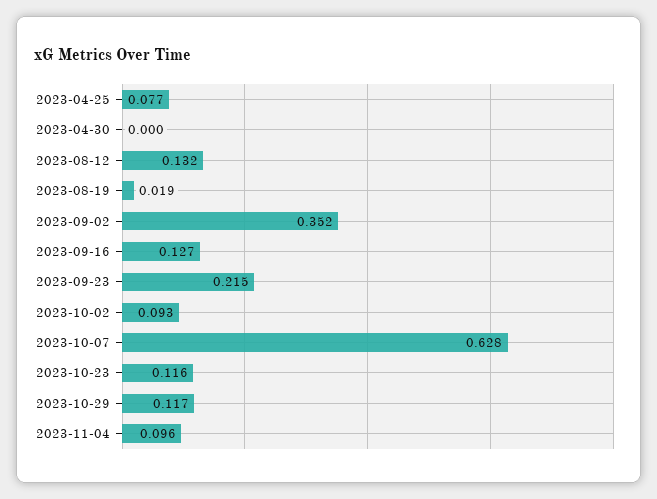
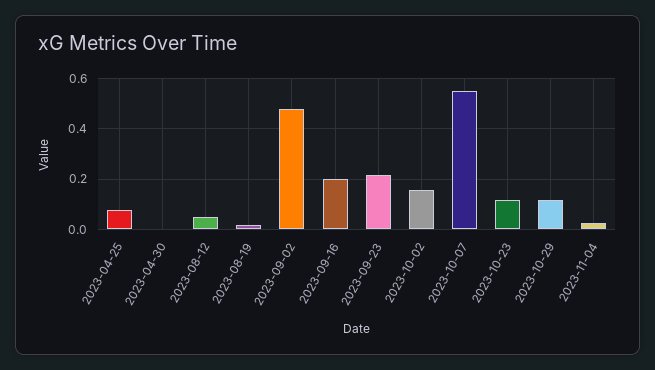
  {
    "2023-04-25": 0.077,
    "2023-04-30": 0,
-   "2023-08-12": 0.132,
+   "2023-08-12": 0.05,
    "2023-08-19": 0.019,
-   "2023-09-02": 0.352,
+   "2023-09-02": 0.475,
-   "2023-09-16": 0.127,
+   "2023-09-16": 0.2,
    "2023-09-23": 0.215,
-   "2023-10-02": 0.093,
+   "2023-10-02": 0.15,
-   "2023-10-07": 0.628,
+   "2023-10-07": 0.55,
    "2023-10-23": 0.116,
    "2023-10-29": 0.117,
-   "2023-11-04": 0.096
+   "2023-11-04": 0.025
  }

